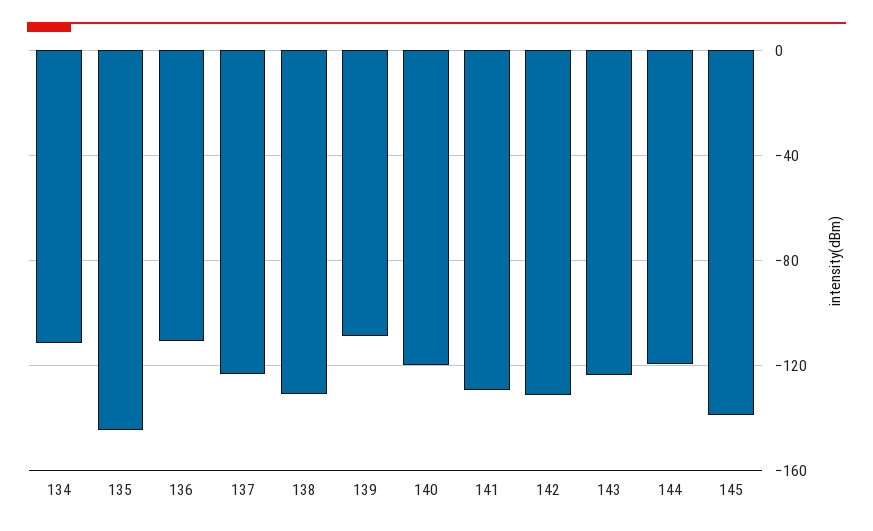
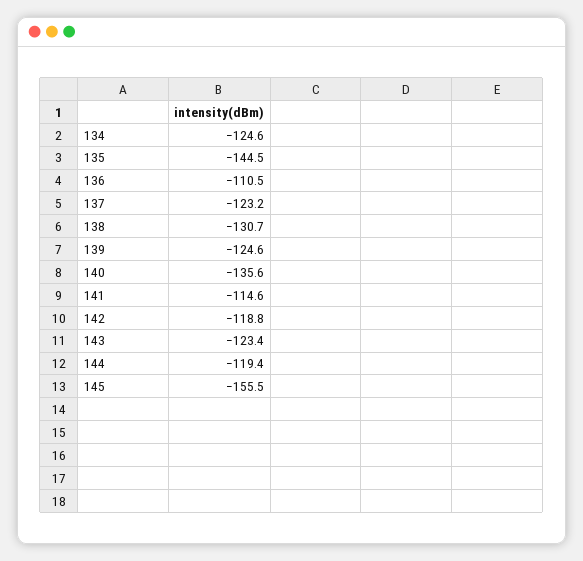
  {
-   "134": -110,
+   "134": -124.6,
    "135": -144.5,
    "136": -110.5,
    "137": -123.2,
    "138": -130.7,
-   "139": -110,
+   "139": -124.6,
-   "140": -120,
+   "140": -135.6,
-   "141": -130,
+   "141": -114.6,
-   "142": -130,
+   "142": -118.8,
    "143": -123.4,
    "144": -119.4,
-   "145": -140
+   "145": -155.5
  }

